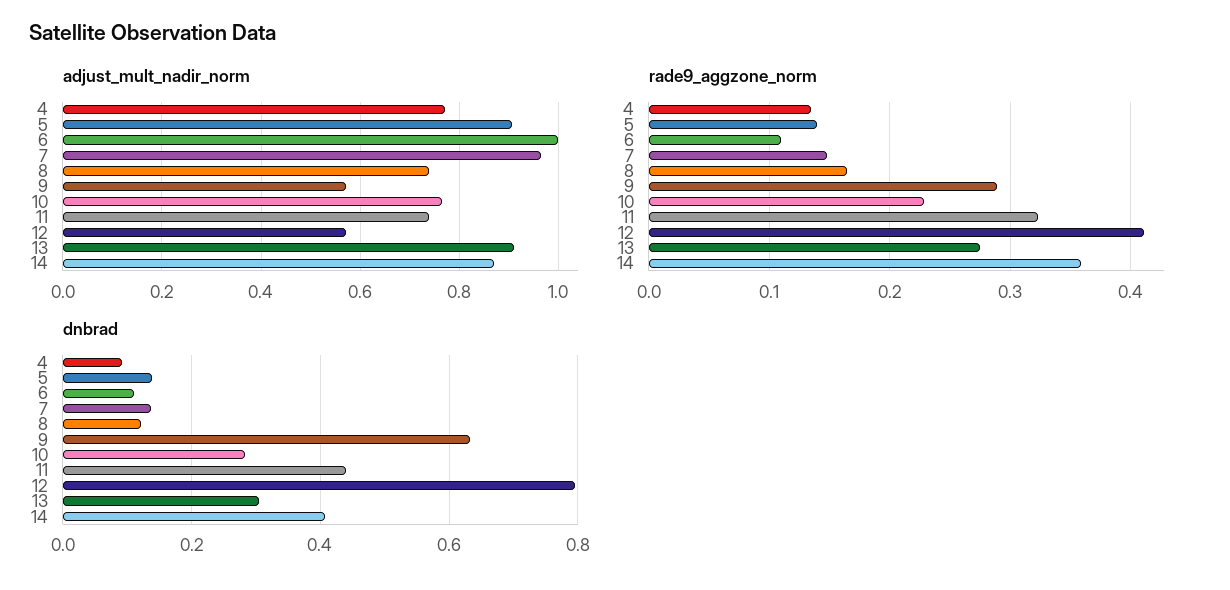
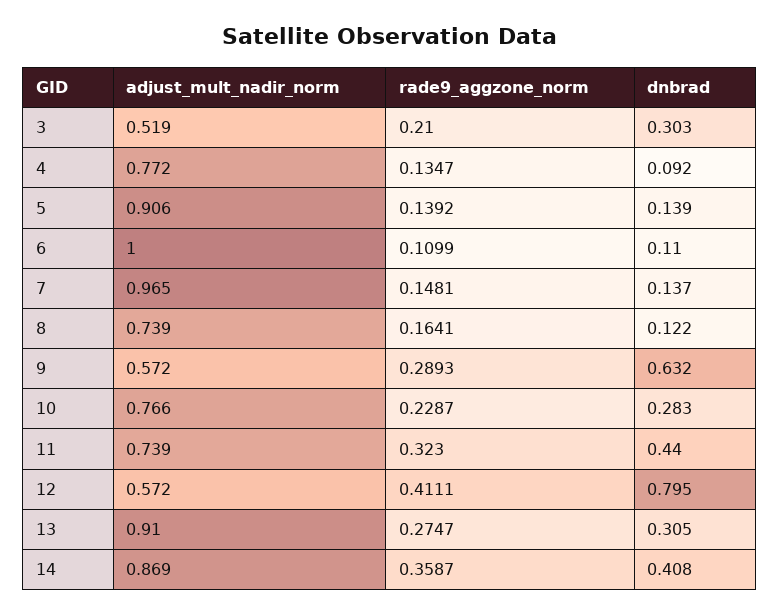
  {
    "adjust_mult_nadir_norm": {
      "4": 0.772,
      "5": 0.906,
      "6": 1,
      "7": 0.965,
      "8": 0.739,
      "9": 0.572,
      "10": 0.766,
      "11": 0.739,
      "12": 0.572,
      "13": 0.91,
-     "14": 0.869
+     "14": 0.869,
+     "3": 0.519
    },
    "rade9_aggzone_norm": {
      "4": 0.1347,
      "5": 0.1392,
      "6": 0.1099,
      "7": 0.1481,
      "8": 0.1641,
      "9": 0.2893,
      "10": 0.2287,
      "11": 0.323,
      "12": 0.4111,
      "13": 0.2747,
-     "14": 0.3587
+     "14": 0.3587,
+     "3": 0.21
    },
    "dnbrad": {
      "4": 0.092,
      "5": 0.139,
      "6": 0.11,
      "7": 0.137,
      "8": 0.122,
      "9": 0.632,
      "10": 0.283,
      "11": 0.44,
      "12": 0.795,
      "13": 0.305,
-     "14": 0.408
+     "14": 0.408,
+     "3": 0.303
    }
  }

